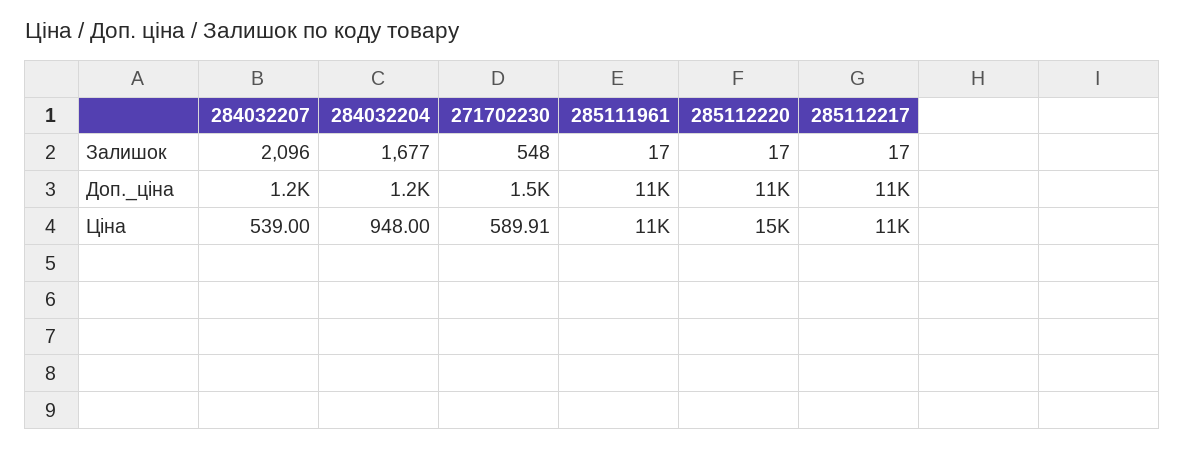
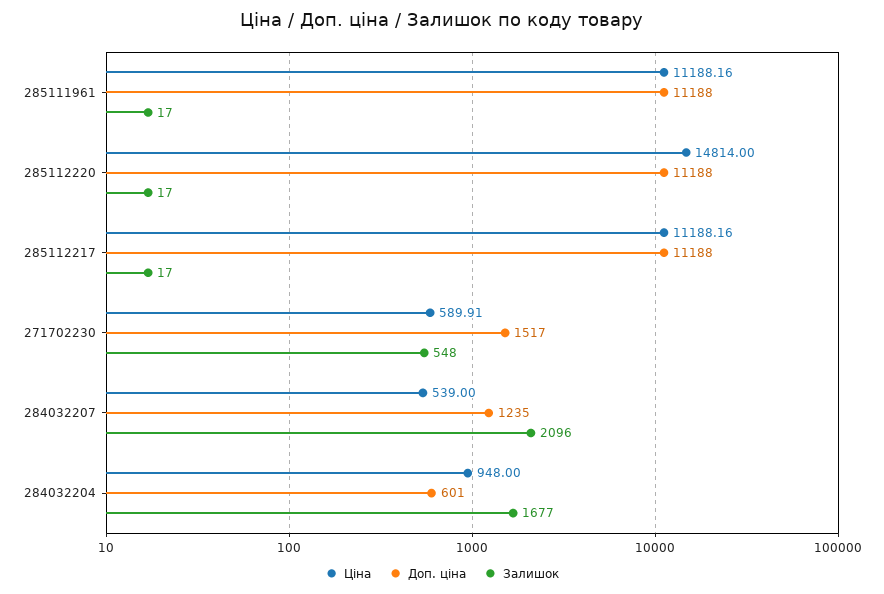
  {
    "Залишок": {
      "284032207": 2096,
      "284032204": 1677,
      "271702230": 548,
      "285111961": 17,
      "285112220": 17,
      "285112217": 17
    },
    "Доп._ціна": {
      "284032207": 1235,
-     "284032204": 1200,
+     "284032204": 601,
      "271702230": 1517,
      "285111961": 11188,
      "285112220": 11188,
      "285112217": 11188
    },
    "Ціна": {
      "284032207": 539,
      "284032204": 948,
      "271702230": 589.91,
      "285111961": 11188.16,
      "285112220": 14814,
      "285112217": 11188.16
    }
  }

